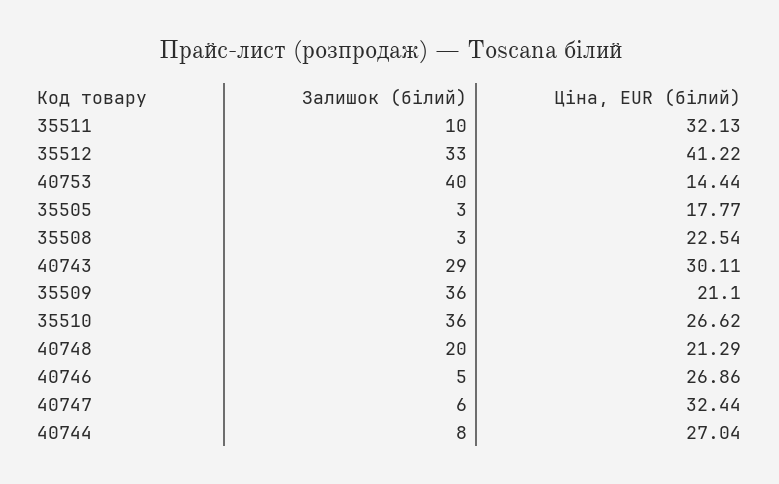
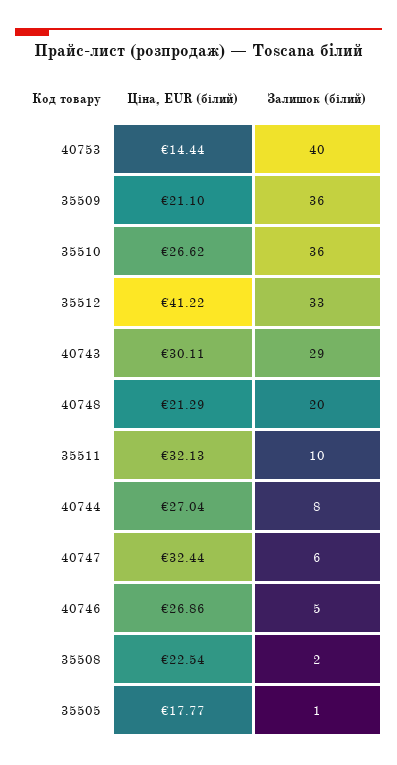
  {
    "Залишок (білий)": {
      "35511": 10,
      "35512": 33,
      "40753": 40,
-     "35505": 3,
+     "35505": 1,
-     "35508": 3,
+     "35508": 2,
      "40743": 29,
      "35509": 36,
      "35510": 36,
      "40748": 20,
      "40746": 5,
      "40747": 6,
      "40744": 8
    },
    "Ціна, EUR (білий)": {
      "35511": 32.13,
      "35512": 41.22,
      "40753": 14.44,
      "35505": 17.77,
      "35508": 22.54,
      "40743": 30.11,
      "35509": 21.1,
      "35510": 26.62,
      "40748": 21.29,
      "40746": 26.86,
      "40747": 32.44,
      "40744": 27.04
    }
  }

